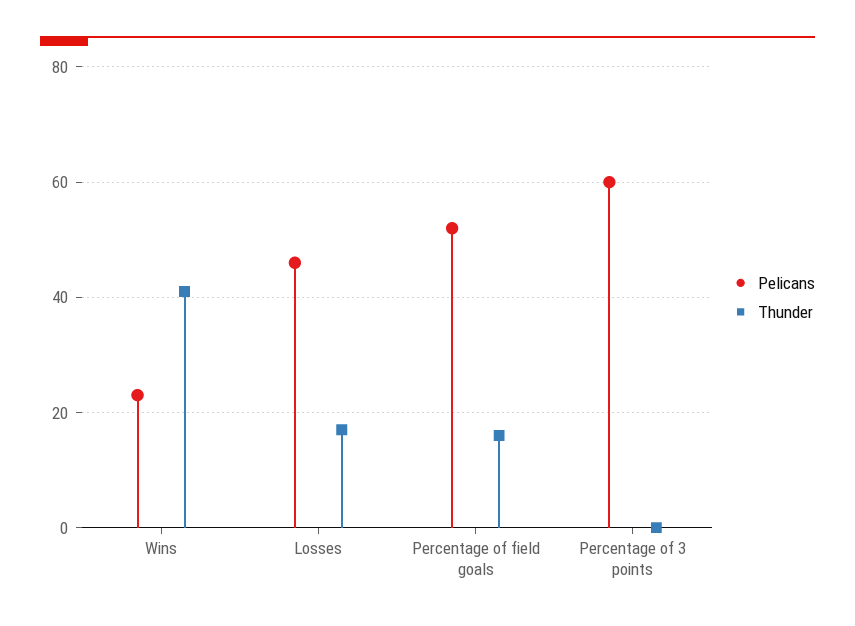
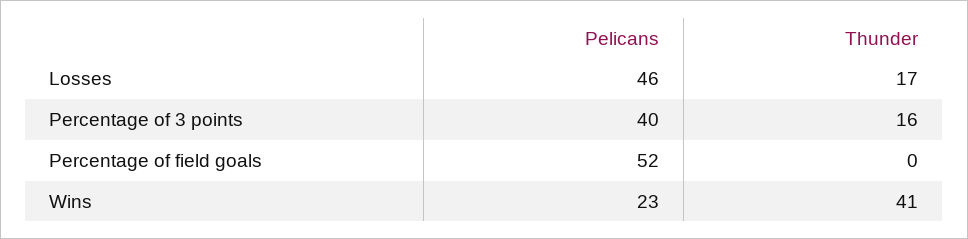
  {
    "Pelicans": {
      "Wins": 23,
      "Losses": 46,
      "Percentage of field goals": 52,
-     "Percentage of 3 points": 60
+     "Percentage of 3 points": 40
    },
    "Thunder": {
      "Wins": 41,
      "Losses": 17,
-     "Percentage of field goals": 15,
+     "Percentage of field goals": 0,
-     "Percentage of 3 points": 0
+     "Percentage of 3 points": 16
    }
  }

